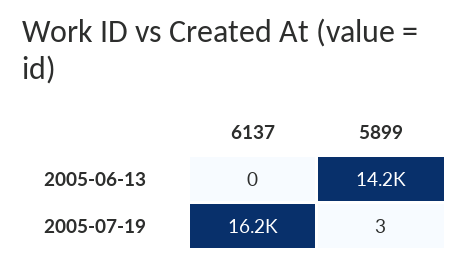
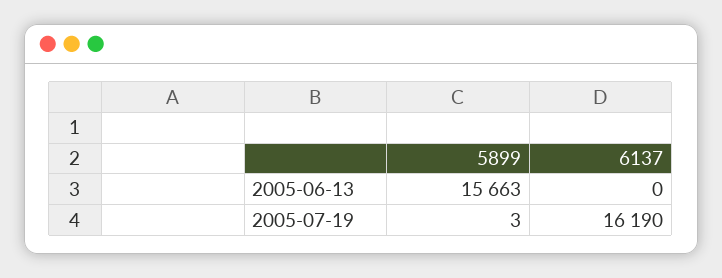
  {
    "6137": {
      "2005-06-13": 0,
      "2005-07-19": 16190
    },
    "5899": {
-     "2005-06-13": 14200,
+     "2005-06-13": 15663,
      "2005-07-19": 3
    }
  }

